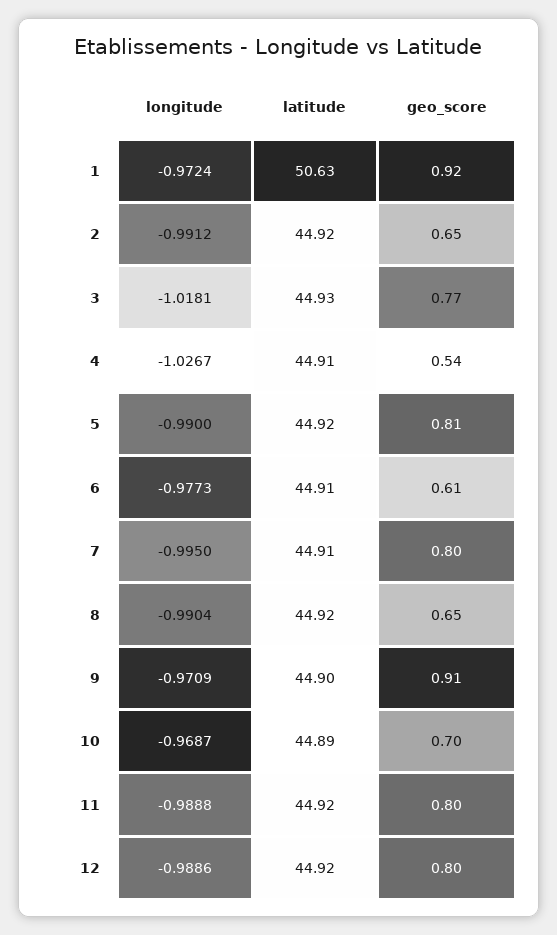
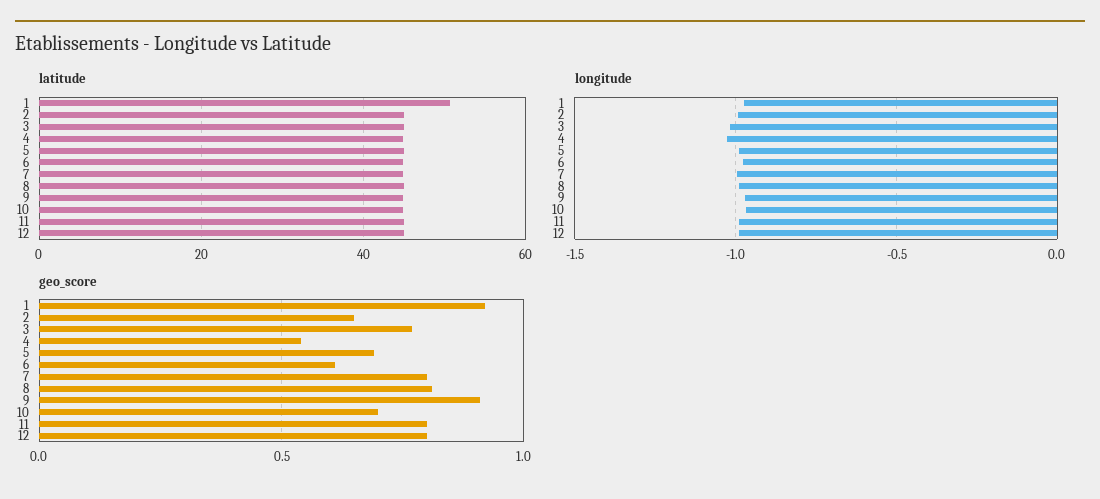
  {
    "longitude": {
      "1": -0.9724,
      "2": -0.9912,
      "3": -1.0181,
      "4": -1.0267,
      "5": -0.99,
      "6": -0.9773,
      "7": -0.995,
      "8": -0.9904,
      "9": -0.9709,
      "10": -0.9687,
      "11": -0.9888,
      "12": -0.9886
    },
    "latitude": {
      "1": 50.63,
      "2": 44.92,
      "3": 44.93,
      "4": 44.91,
      "5": 44.92,
      "6": 44.91,
      "7": 44.91,
      "8": 44.92,
      "9": 44.9,
      "10": 44.89,
      "11": 44.92,
      "12": 44.92
    },
    "geo_score": {
      "1": 0.92,
      "2": 0.65,
      "3": 0.77,
      "4": 0.54,
-     "5": 0.81,
+     "5": 0.7,
      "6": 0.61,
      "7": 0.8,
-     "8": 0.65,
+     "8": 0.8,
      "9": 0.91,
      "10": 0.7,
      "11": 0.8,
      "12": 0.8
    }
  }

